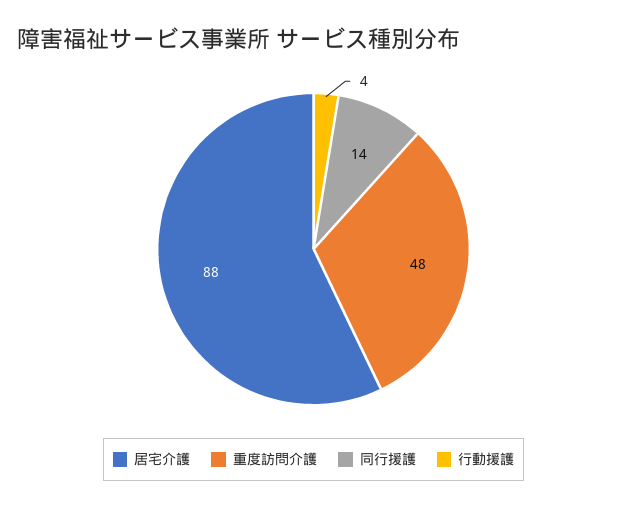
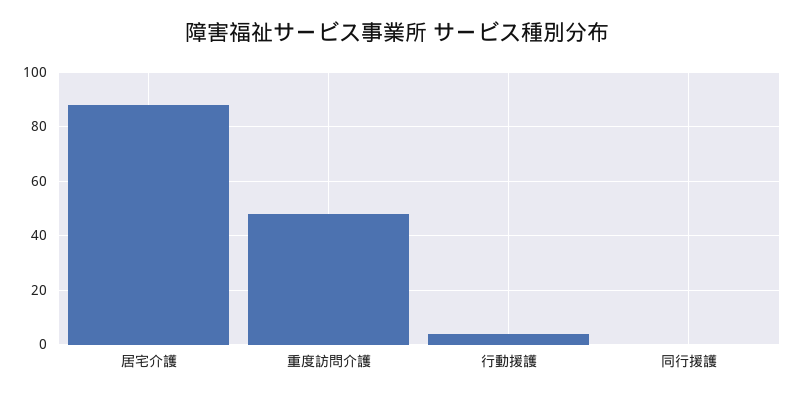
  {
    "居宅介護": 88,
    "重度訪問介護": 48,
-   "同行援護": 14,
+   "同行援護": 0,
    "行動援護": 4
  }

